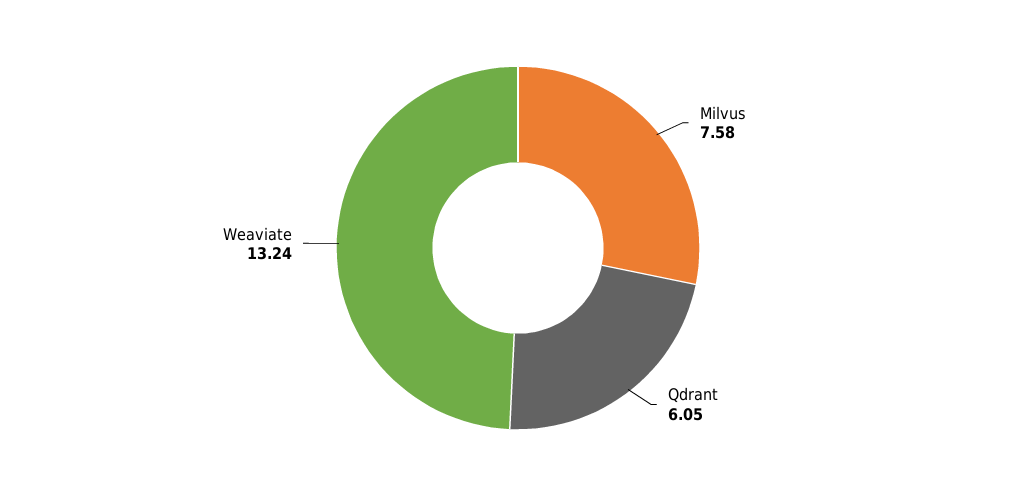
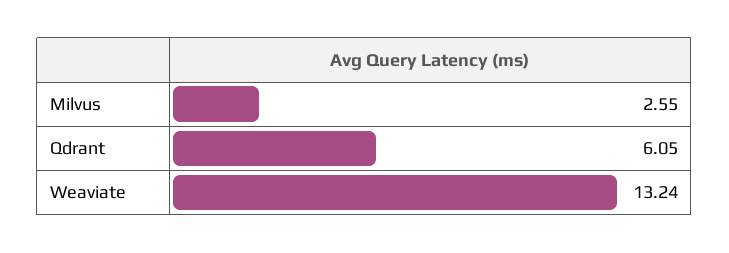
  {
-   "Milvus": 7.58,
+   "Milvus": 2.55,
    "Qdrant": 6.05,
    "Weaviate": 13.24
  }

